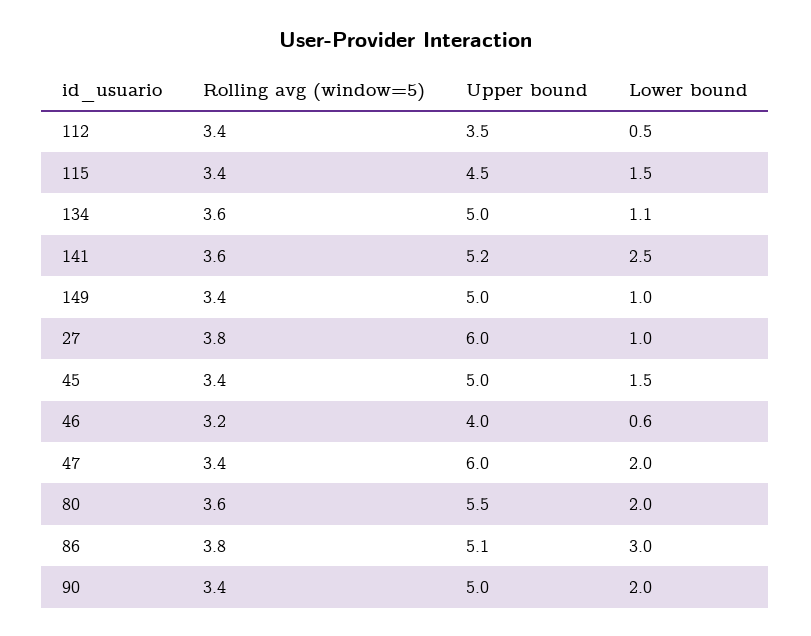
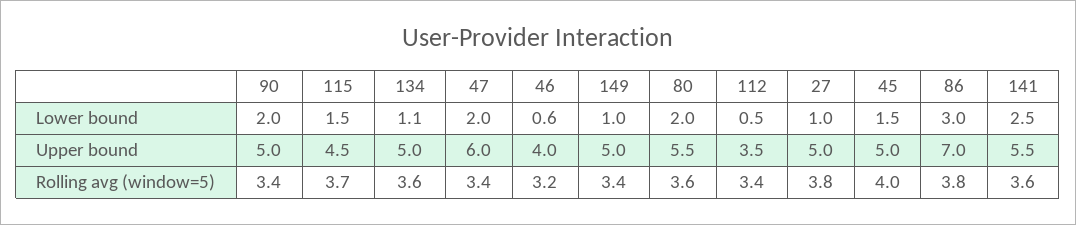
  {
    "Rolling avg (window=5)": {
      "112": 3.4,
-     "115": 3.4,
+     "115": 3.7,
      "134": 3.6,
      "141": 3.6,
      "149": 3.4,
      "27": 3.8,
-     "45": 3.4,
+     "45": 4,
      "46": 3.2,
      "47": 3.4,
      "80": 3.6,
      "86": 3.8,
      "90": 3.4
    },
    "Upper bound": {
      "112": 3.5,
      "115": 4.5,
      "134": 5,
-     "141": 5.2,
+     "141": 5.5,
      "149": 5,
-     "27": 6,
+     "27": 5,
      "45": 5,
      "46": 4,
      "47": 6,
      "80": 5.5,
-     "86": 5.1,
+     "86": 7,
      "90": 5
    },
    "Lower bound": {
      "112": 0.5,
      "115": 1.5,
      "134": 1.1,
      "141": 2.5,
      "149": 1,
      "27": 1,
      "45": 1.5,
      "46": 0.6,
      "47": 2,
      "80": 2,
      "86": 3,
      "90": 2
    }
  }

